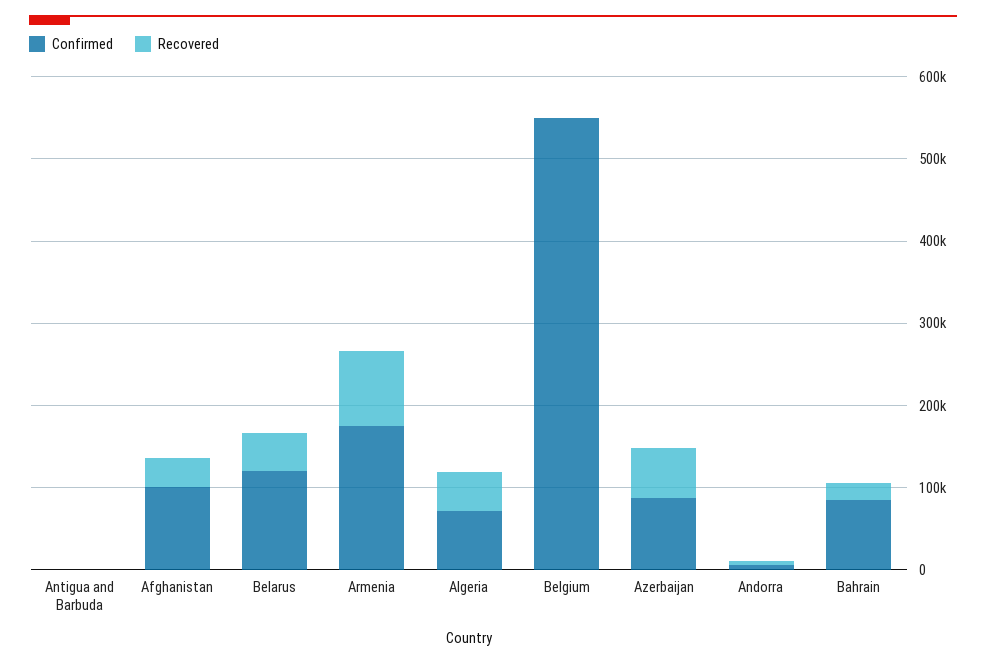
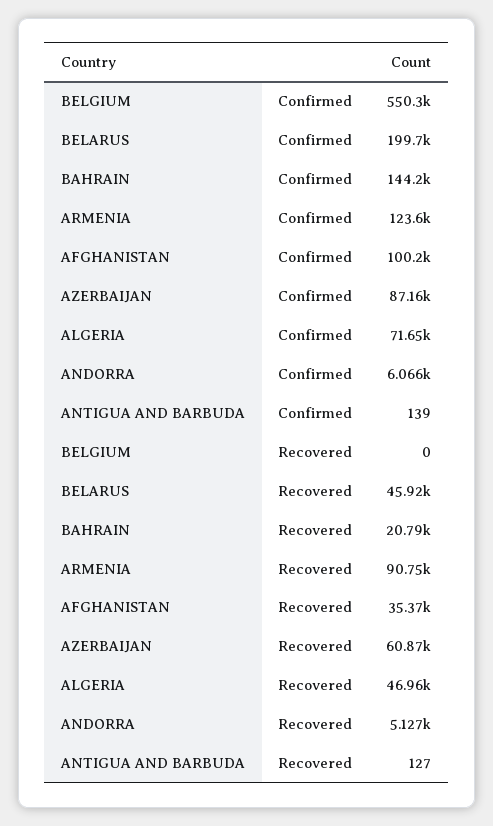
  {
    "Confirmed": {
      "Antigua and Barbuda": 139,
      "Afghanistan": 100200,
-     "Belarus": 120000,
+     "Belarus": 199700,
-     "Armenia": 180000,
+     "Armenia": 123600,
      "Algeria": 71650,
      "Belgium": 550300,
      "Azerbaijan": 87160,
      "Andorra": 6066,
-     "Bahrain": 80000
+     "Bahrain": 144200
    },
    "Recovered": {
      "Antigua and Barbuda": 127,
      "Afghanistan": 35370,
      "Belarus": 45920,
      "Armenia": 90750,
      "Algeria": 46960,
      "Belgium": 0,
      "Azerbaijan": 60870,
      "Andorra": 5127,
      "Bahrain": 20790
    }
  }

